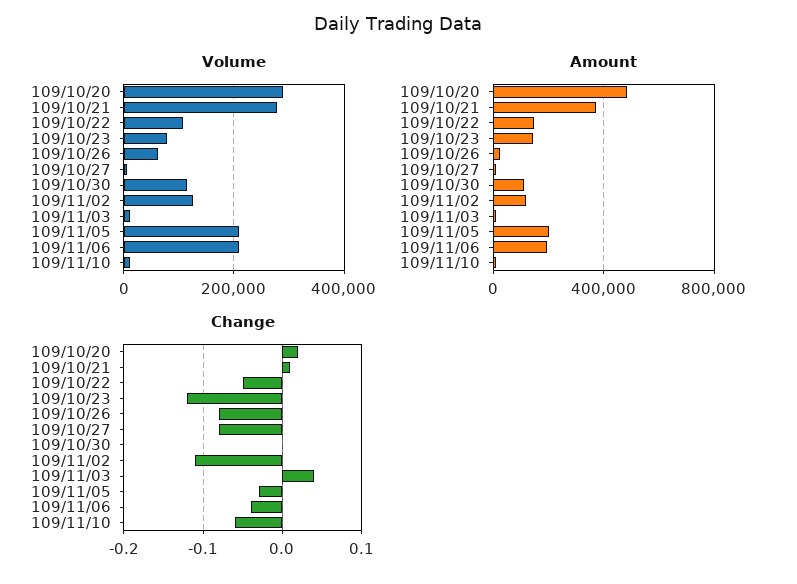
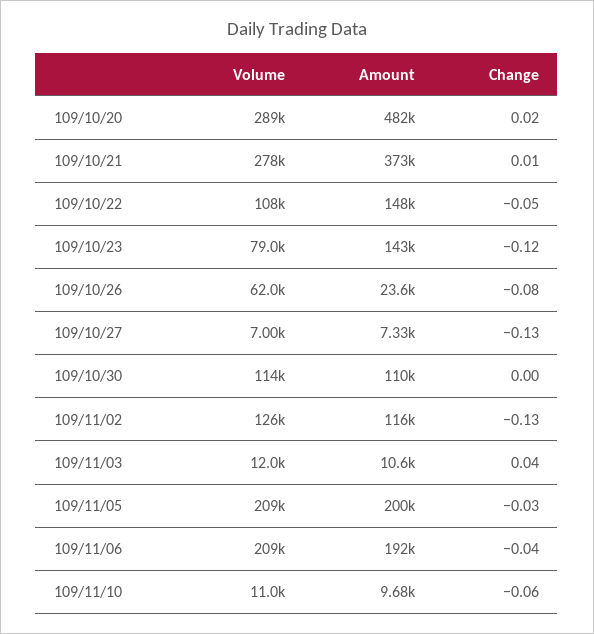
  {
    "Volume": {
      "109/10/20": 289000,
      "109/10/21": 278000,
      "109/10/22": 108000,
      "109/10/23": 79000,
      "109/10/26": 62000,
      "109/10/27": 7000,
      "109/10/30": 114000,
      "109/11/02": 126000,
      "109/11/03": 12000,
      "109/11/05": 209000,
      "109/11/06": 209000,
      "109/11/10": 11000
    },
    "Amount": {
      "109/10/20": 482000,
      "109/10/21": 373000,
      "109/10/22": 148000,
      "109/10/23": 143000,
      "109/10/26": 23600,
      "109/10/27": 7330,
      "109/10/30": 110000,
      "109/11/02": 116000,
      "109/11/03": 10600,
      "109/11/05": 200000,
      "109/11/06": 192000,
      "109/11/10": 9680
    },
    "Change": {
      "109/10/20": 0.02,
      "109/10/21": 0.01,
      "109/10/22": -0.05,
      "109/10/23": -0.12,
      "109/10/26": -0.08,
-     "109/10/27": -0.08,
+     "109/10/27": -0.13,
      "109/10/30": 0,
-     "109/11/02": -0.11,
+     "109/11/02": -0.13,
      "109/11/03": 0.04,
      "109/11/05": -0.03,
      "109/11/06": -0.04,
      "109/11/10": -0.06
    }
  }

